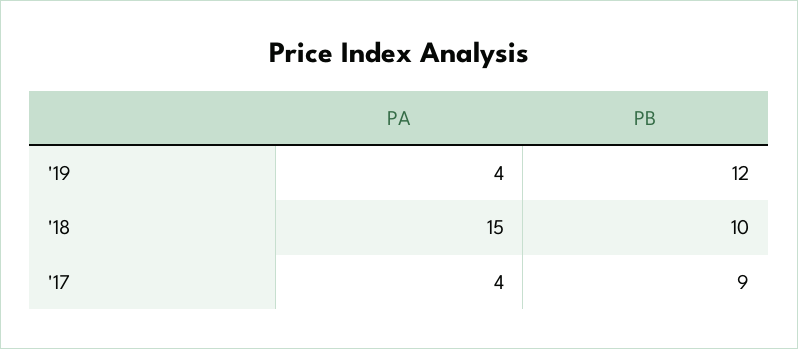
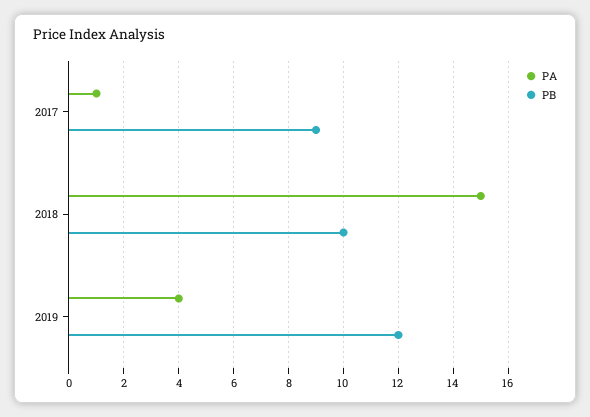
  {
    "PA": {
      "'19": 4,
      "'18": 15,
-     "'17": 4
+     "'17": 1
    },
    "PB": {
      "'19": 12,
      "'18": 10,
      "'17": 9
    }
  }

